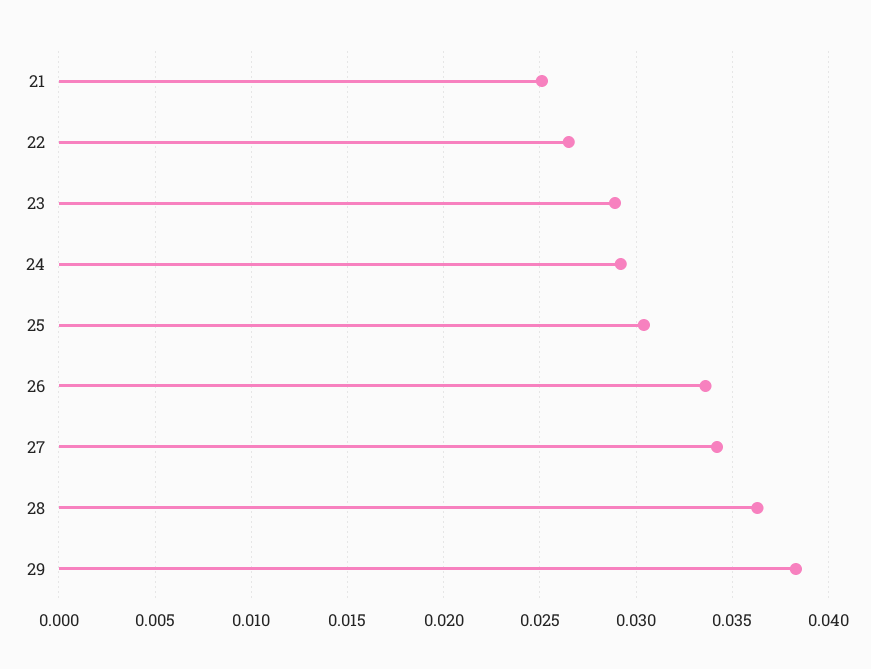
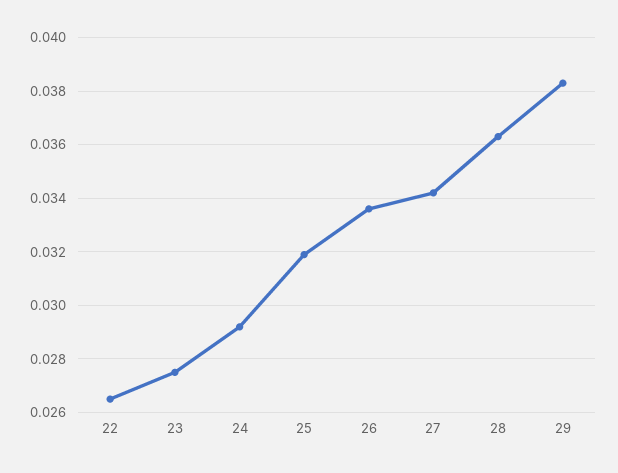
  {
-   "21": 0.025,
    "22": 0.0265,
-   "23": 0.029,
+   "23": 0.0275,
    "24": 0.029,
-   "25": 0.0305,
+   "25": 0.032,
    "26": 0.0335,
    "27": 0.034,
    "28": 0.0365,
    "29": 0.0385
  }

